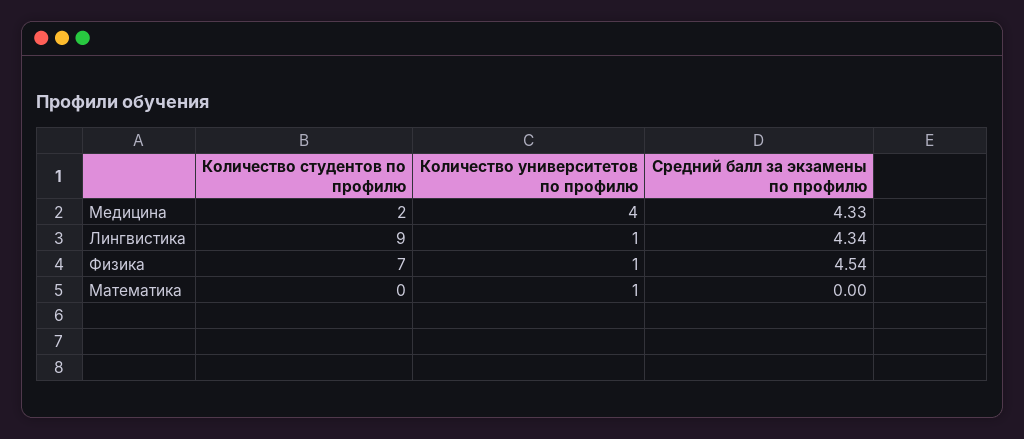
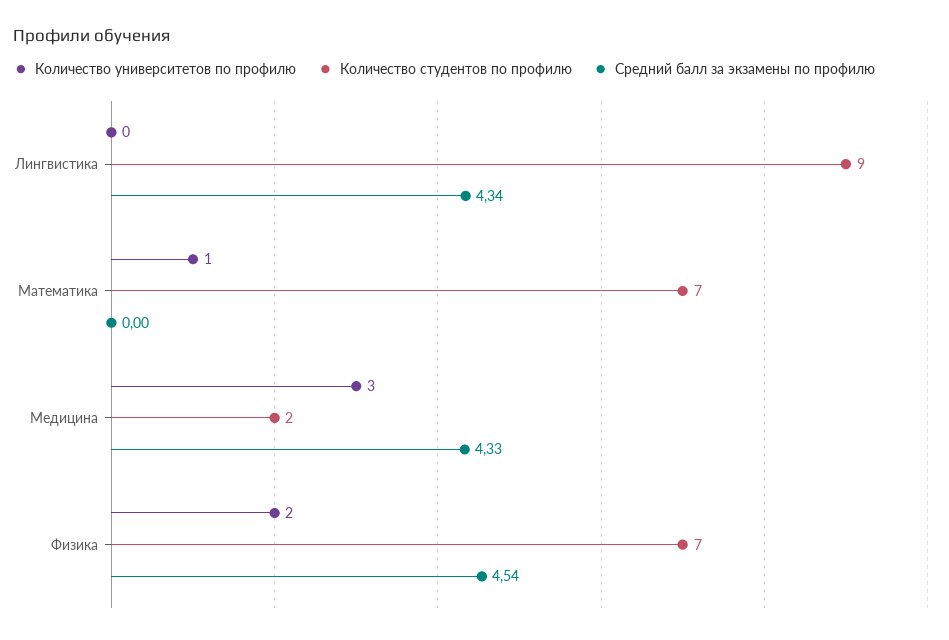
  {
    "Количество студентов по профилю": {
      "Медицина": 2,
      "Лингвистика": 9,
      "Физика": 7,
-     "Математика": 0
+     "Математика": 7
    },
    "Количество университетов по профилю": {
-     "Медицина": 4,
+     "Медицина": 3,
-     "Лингвистика": 1,
+     "Лингвистика": 0,
-     "Физика": 1,
+     "Физика": 2,
      "Математика": 1
    },
    "Средний балл за экзамены по профилю": {
      "Медицина": 4.33,
      "Лингвистика": 4.34,
      "Физика": 4.54,
      "Математика": 0
    }
  }

